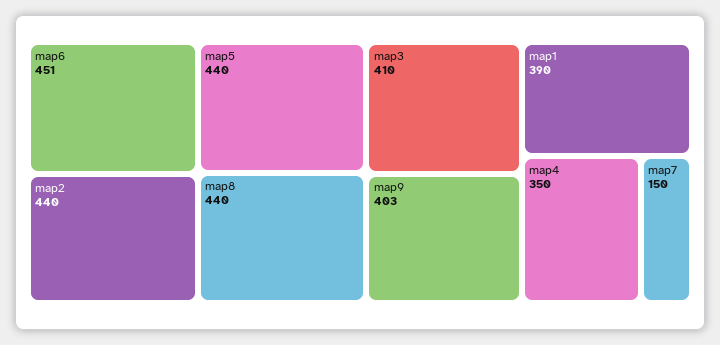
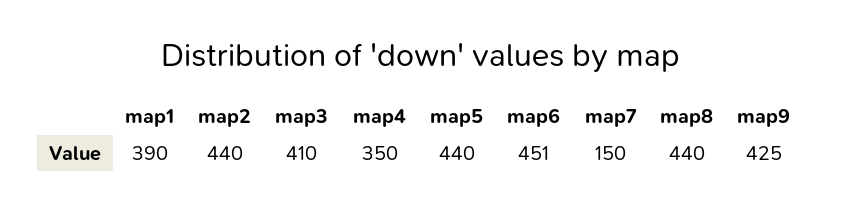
  {
    "map6": 451,
    "map2": 440,
    "map5": 440,
    "map8": 440,
    "map3": 410,
-   "map9": 403,
+   "map9": 425,
    "map1": 390,
    "map4": 350,
    "map7": 150
  }

